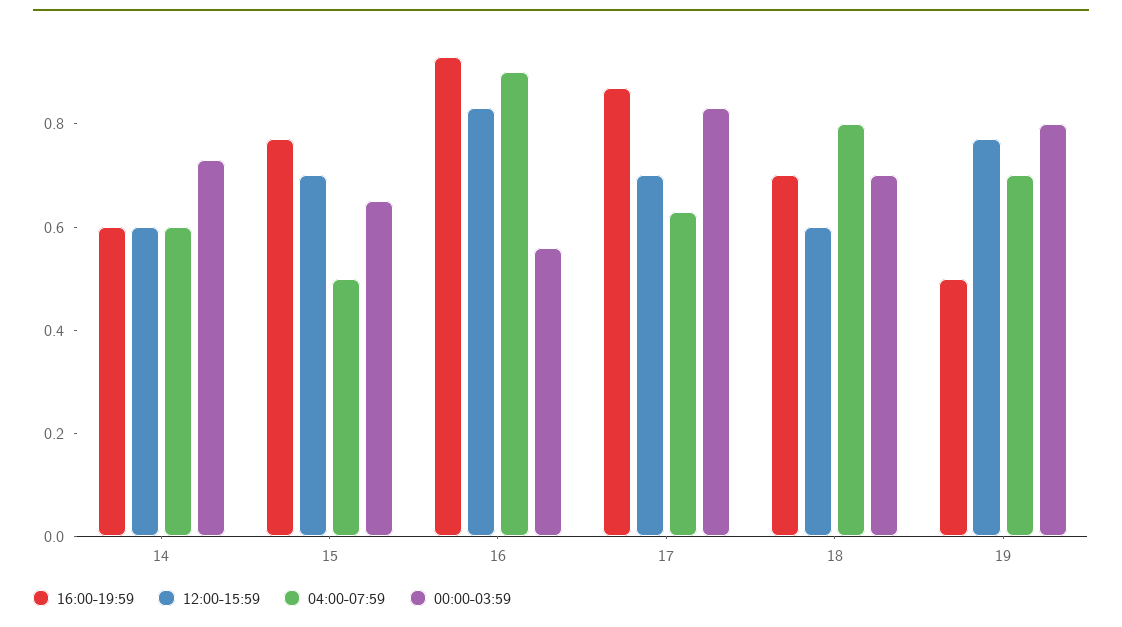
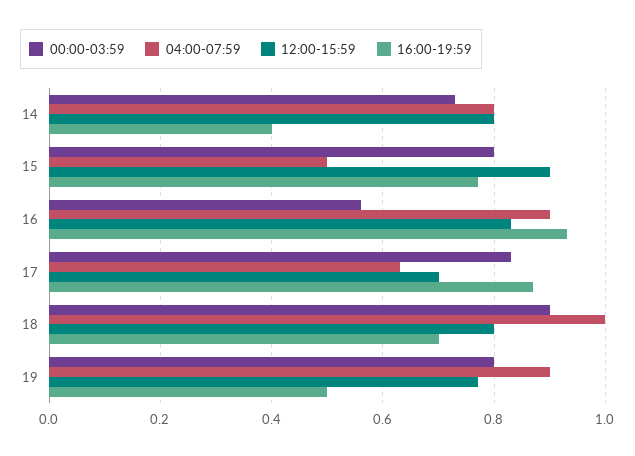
  {
    "16:00-19:59": {
-     "14": 0.6,
+     "14": 0.4,
      "15": 0.75,
      "16": 0.95,
      "17": 0.85,
      "18": 0.7,
      "19": 0.5
    },
    "12:00-15:59": {
-     "14": 0.6,
+     "14": 0.8,
-     "15": 0.7,
+     "15": 0.9,
      "16": 0.85,
      "17": 0.7,
-     "18": 0.6,
+     "18": 0.8,
      "19": 0.75
    },
    "04:00-07:59": {
-     "14": 0.6,
+     "14": 0.8,
      "15": 0.5,
      "16": 0.9,
      "17": 0.65,
-     "18": 0.8,
+     "18": 1,
-     "19": 0.7
+     "19": 0.9
    },
    "00:00-03:59": {
      "14": 0.75,
-     "15": 0.65,
+     "15": 0.8,
      "16": 0.55,
      "17": 0.85,
-     "18": 0.7,
+     "18": 0.9,
      "19": 0.8
    }
  }

